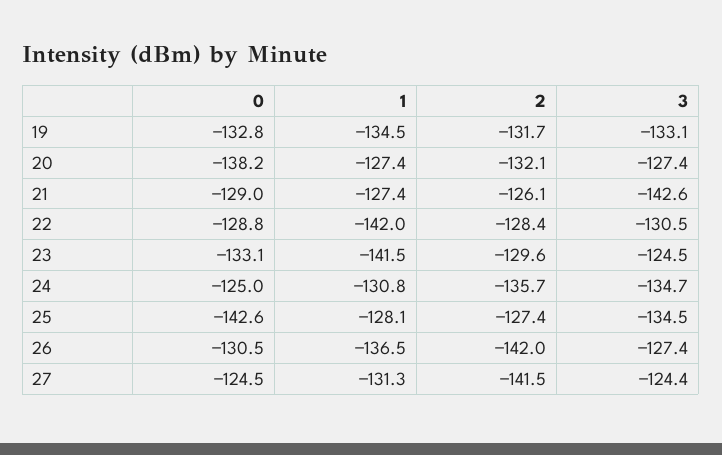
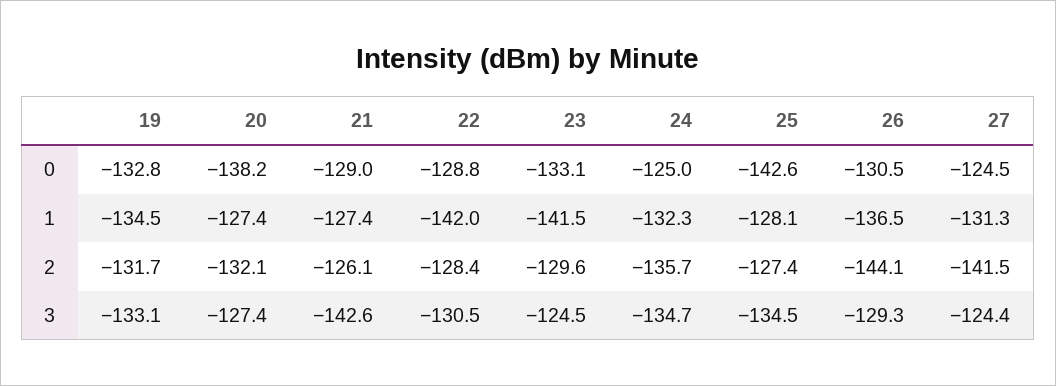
  {
    "0": {
      "19": -132.8,
      "20": -138.2,
      "21": -129,
      "22": -128.8,
      "23": -133.1,
      "24": -125,
      "25": -142.6,
      "26": -130.5,
      "27": -124.5
    },
    "1": {
      "19": -134.5,
      "20": -127.4,
      "21": -127.4,
      "22": -142,
      "23": -141.5,
-     "24": -130.8,
+     "24": -132.3,
      "25": -128.1,
      "26": -136.5,
      "27": -131.3
    },
    "2": {
      "19": -131.7,
      "20": -132.1,
      "21": -126.1,
      "22": -128.4,
      "23": -129.6,
      "24": -135.7,
      "25": -127.4,
-     "26": -142,
+     "26": -144.1,
      "27": -141.5
    },
    "3": {
      "19": -133.1,
      "20": -127.4,
      "21": -142.6,
      "22": -130.5,
      "23": -124.5,
      "24": -134.7,
      "25": -134.5,
-     "26": -127.4,
+     "26": -129.3,
      "27": -124.4
    }
  }

